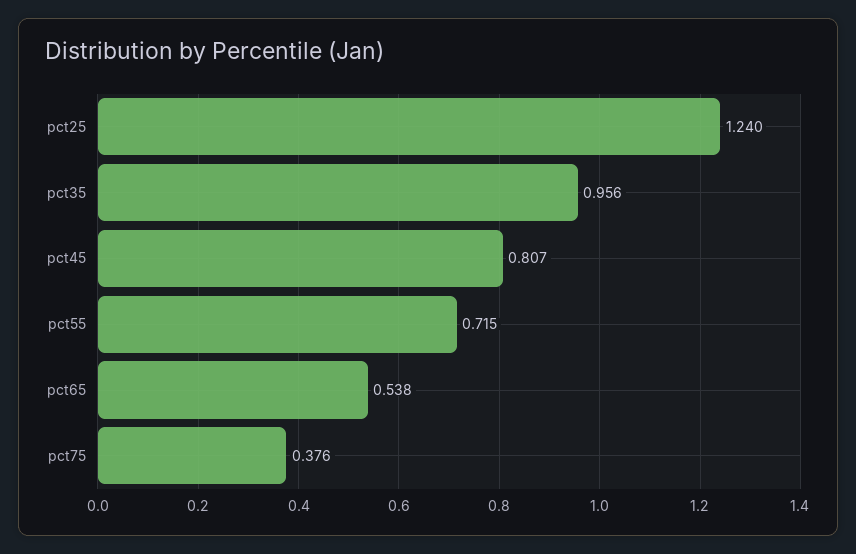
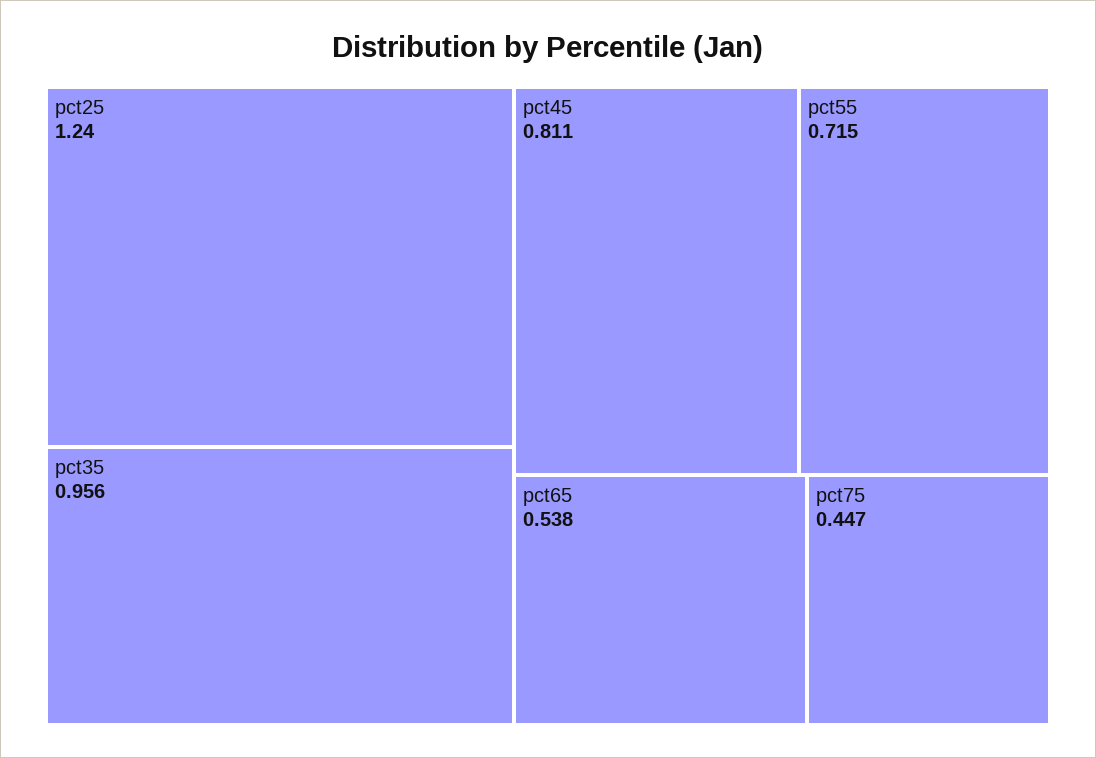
  {
    "pct25": 1.24,
    "pct35": 0.956,
-   "pct45": 0.807,
+   "pct45": 0.811,
    "pct55": 0.715,
    "pct65": 0.538,
-   "pct75": 0.376
+   "pct75": 0.447
  }

